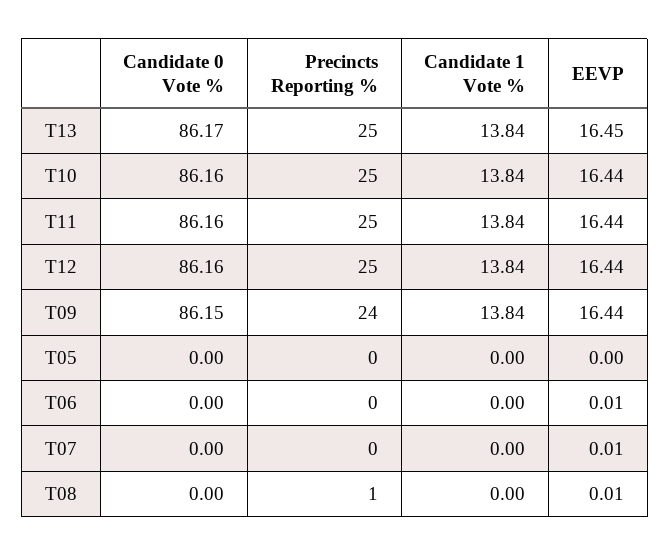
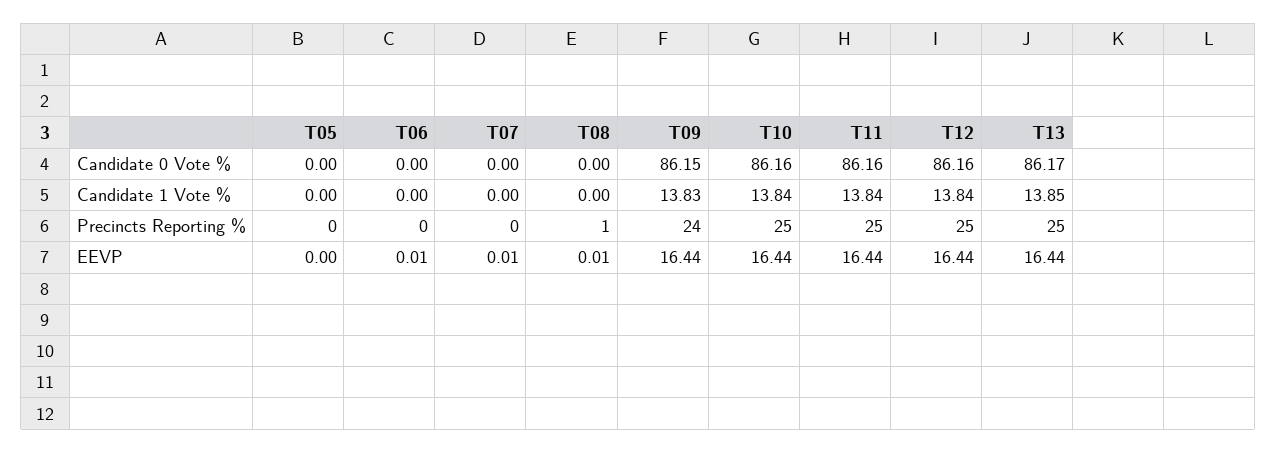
  {
    "Candidate 0 Vote %": {
      "T13": 86.17,
      "T10": 86.16,
      "T11": 86.16,
      "T12": 86.16,
      "T09": 86.15,
      "T05": 0,
      "T06": 0,
      "T07": 0,
      "T08": 0
    },
    "Precincts Reporting %": {
      "T13": 25,
      "T10": 25,
      "T11": 25,
      "T12": 25,
      "T09": 24,
      "T05": 0,
      "T06": 0,
      "T07": 0,
      "T08": 1
    },
    "Candidate 1 Vote %": {
-     "T13": 13.84,
+     "T13": 13.85,
      "T10": 13.84,
      "T11": 13.84,
      "T12": 13.84,
-     "T09": 13.84,
+     "T09": 13.83,
      "T05": 0,
      "T06": 0,
      "T07": 0,
      "T08": 0
    },
    "EEVP": {
-     "T13": 16.45,
+     "T13": 16.44,
      "T10": 16.44,
      "T11": 16.44,
      "T12": 16.44,
      "T09": 16.44,
      "T05": 0,
      "T06": 0.01,
      "T07": 0.01,
      "T08": 0.01
    }
  }

